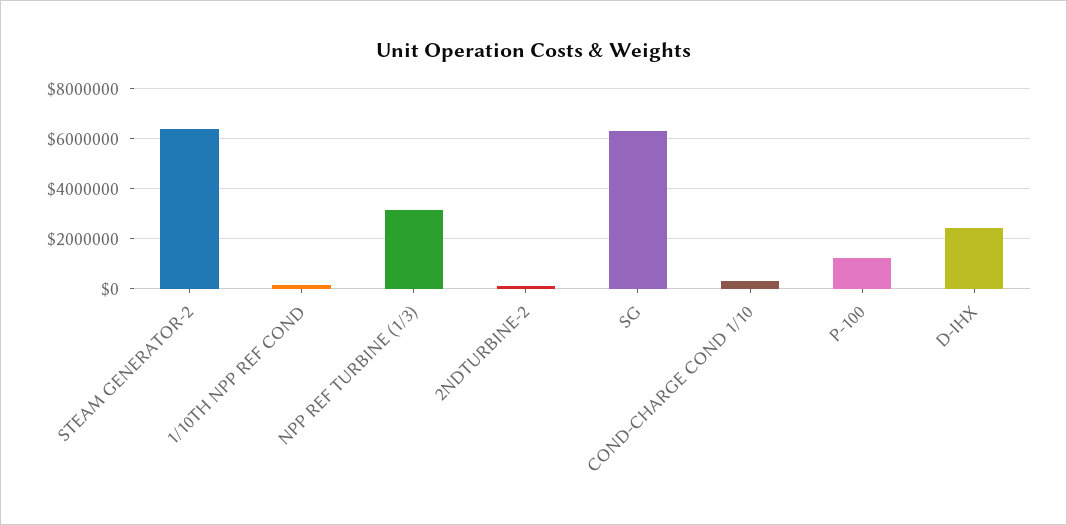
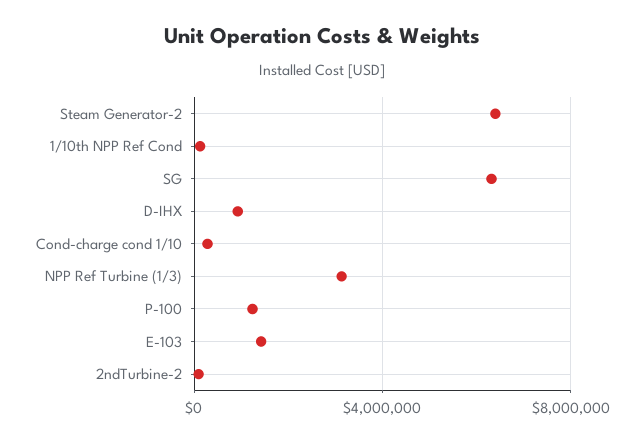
  {
    "STEAM GENERATOR-2": 6500000,
    "1/10TH NPP REF COND": 250000,
    "NPP REF TURBINE (1/3)": 3250000,
    "2NDTURBINE-2": 0,
    "SG": 6250000,
    "COND-CHARGE COND 1/10": 250000,
    "P-100": 1250000,
-   "D-IHX": 2500000
+   "D-IHX": 1000000,
+   "E-103": 1500000
  }

